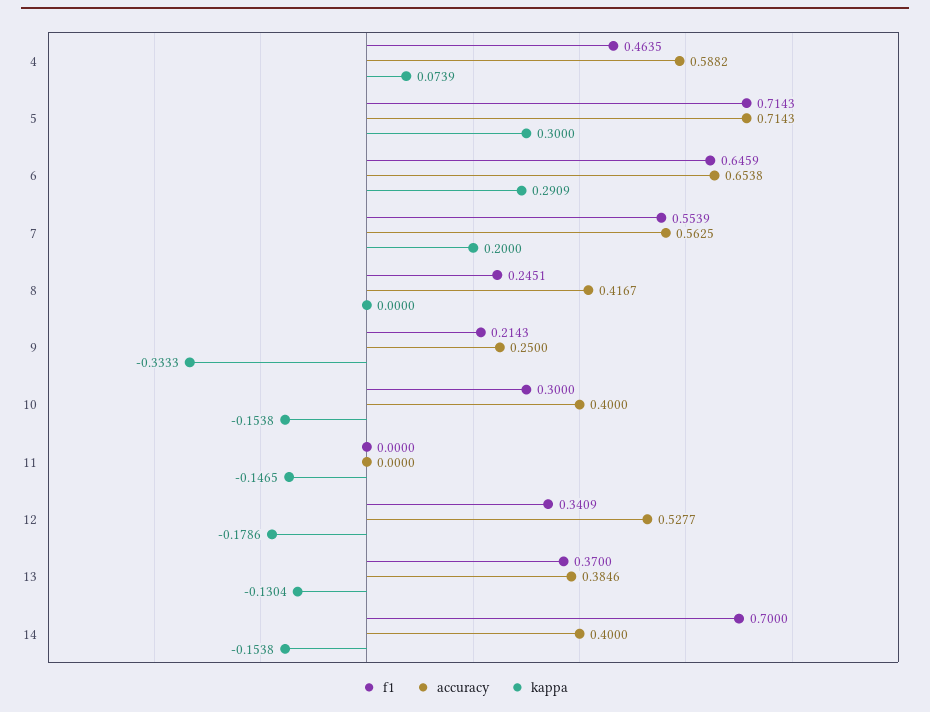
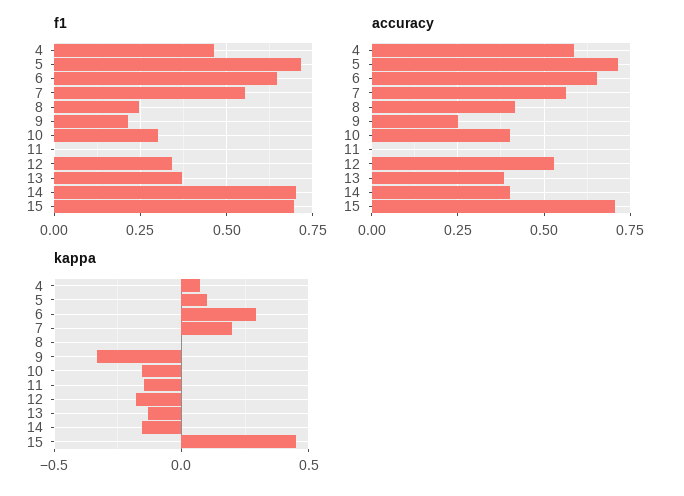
  {
    "f1": {
      "4": 0.4635,
      "5": 0.7143,
      "6": 0.6459,
      "7": 0.5539,
      "8": 0.2451,
      "9": 0.2143,
      "10": 0.3,
      "11": 0,
      "12": 0.3409,
      "13": 0.37,
-     "14": 0.7
+     "14": 0.7,
+     "15": 0.7
    },
    "accuracy": {
      "4": 0.5882,
      "5": 0.7143,
      "6": 0.6538,
      "7": 0.5625,
      "8": 0.4167,
      "9": 0.25,
      "10": 0.4,
      "11": 0,
      "12": 0.5277,
      "13": 0.3846,
-     "14": 0.4
+     "14": 0.4,
+     "15": 0.7
    },
    "kappa": {
      "4": 0.0739,
-     "5": 0.3,
+     "5": 0.1,
      "6": 0.2909,
      "7": 0.2,
      "8": 0,
      "9": -0.3333,
      "10": -0.1538,
      "11": -0.1465,
      "12": -0.1786,
      "13": -0.1304,
-     "14": -0.1538
+     "14": -0.1538,
+     "15": 0.45
    }
  }

